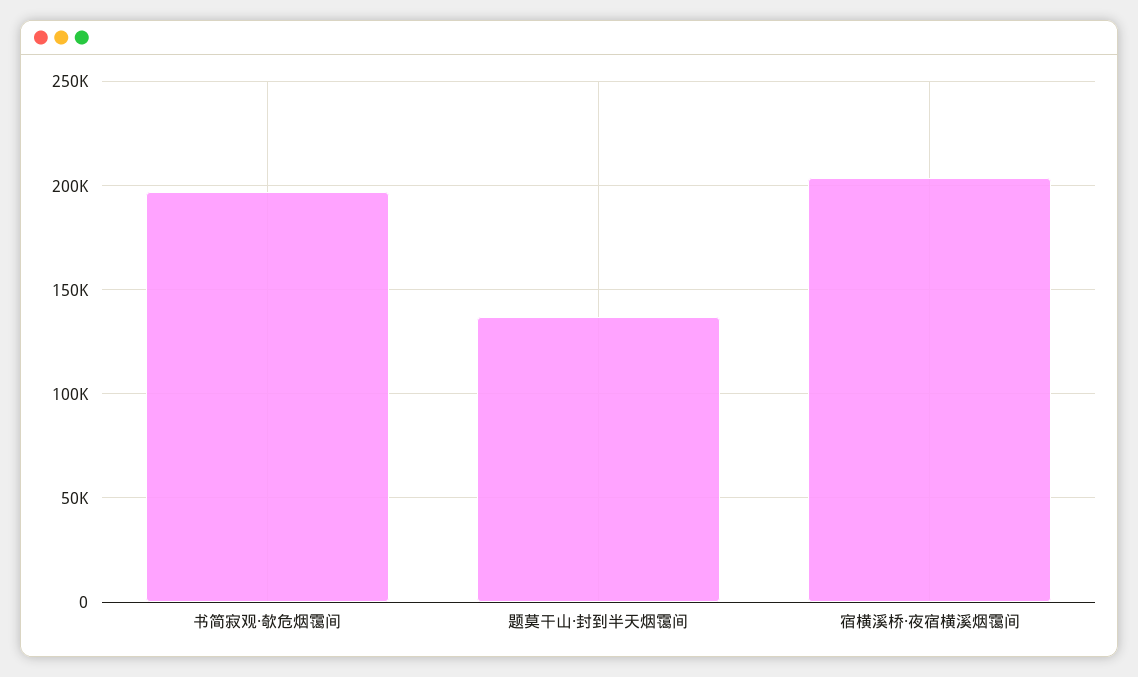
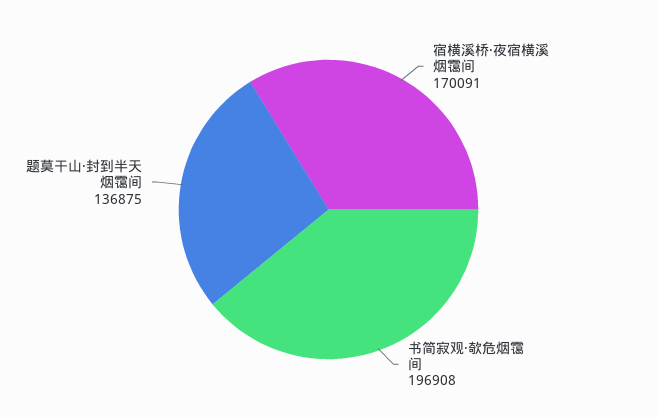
  {
    "书简寂观·欹危烟霭间": 196908,
    "题莫干山·封到半天烟霭间": 136875,
-   "宿横溪桥·夜宿横溪烟霭间": 205000
+   "宿横溪桥·夜宿横溪烟霭间": 170091
  }

